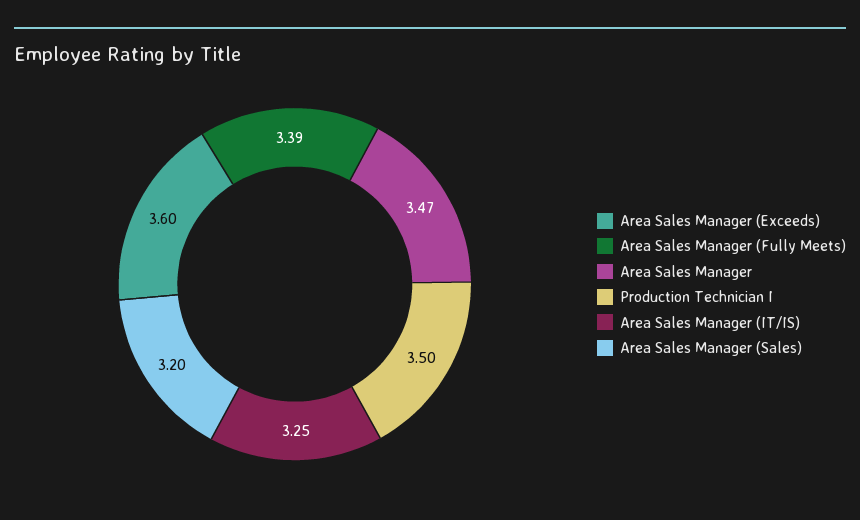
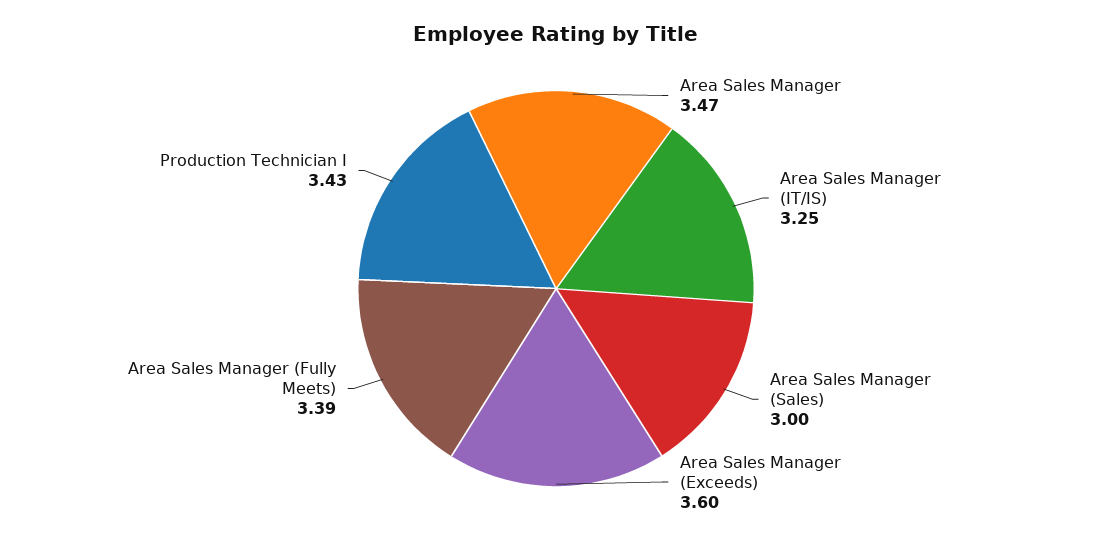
  {
    "Area Sales Manager (Exceeds)": 3.6,
    "Area Sales Manager (Fully Meets)": 3.39,
    "Area Sales Manager": 3.47,
-   "Production Technician I": 3.5,
+   "Production Technician I": 3.43,
    "Area Sales Manager (IT/IS)": 3.25,
-   "Area Sales Manager (Sales)": 3.2
+   "Area Sales Manager (Sales)": 3
  }

